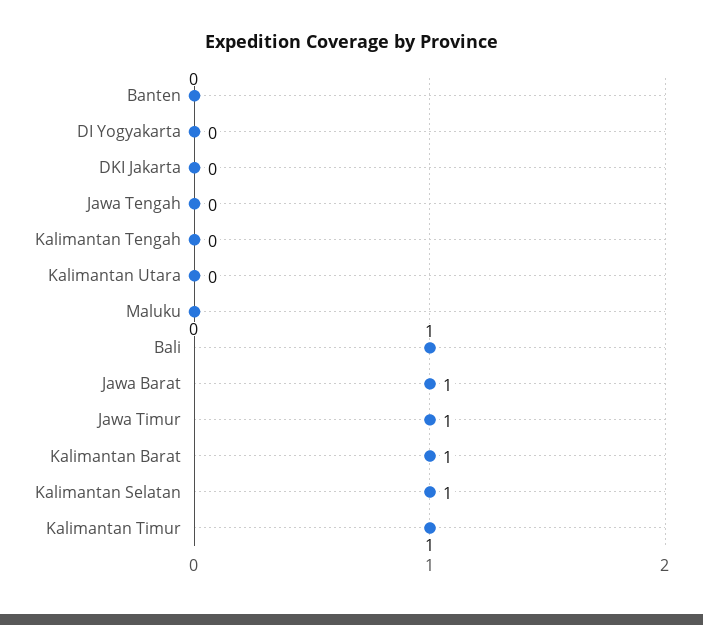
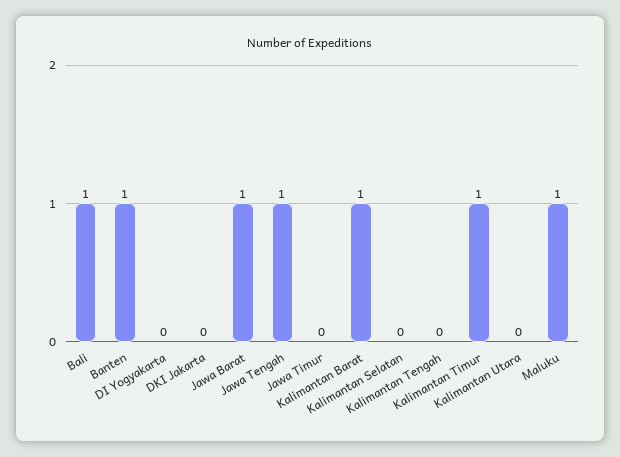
  {
-   "Banten": 0,
+   "Banten": 1,
    "DI Yogyakarta": 0,
    "DKI Jakarta": 0,
-   "Jawa Tengah": 0,
+   "Jawa Tengah": 1,
    "Kalimantan Tengah": 0,
    "Kalimantan Utara": 0,
-   "Maluku": 0,
+   "Maluku": 1,
    "Bali": 1,
    "Jawa Barat": 1,
-   "Jawa Timur": 1,
+   "Jawa Timur": 0,
    "Kalimantan Barat": 1,
-   "Kalimantan Selatan": 1,
+   "Kalimantan Selatan": 0,
    "Kalimantan Timur": 1
  }

